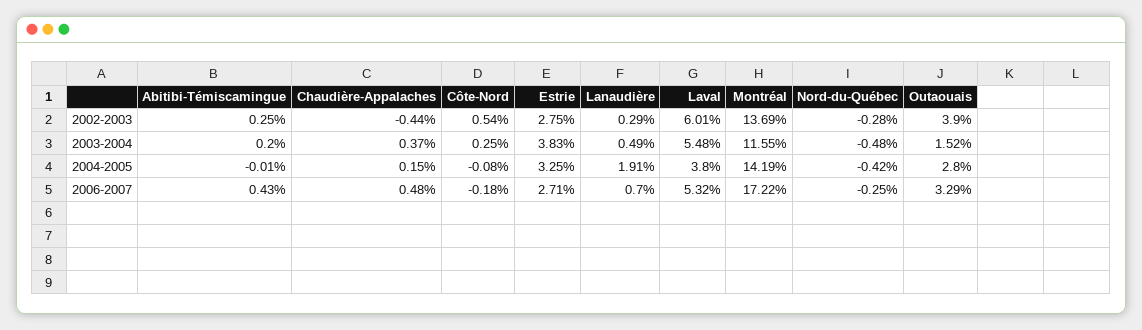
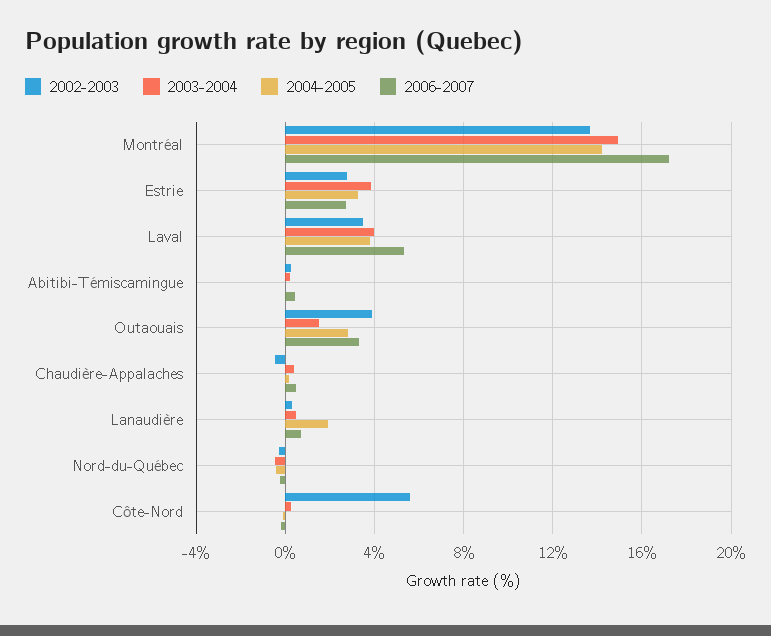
  {
    "2002-2003": {
      "Abitibi-Témiscamingue": 0.25,
      "Chaudière-Appalaches": -0.44,
-     "Côte-Nord": 0.54,
+     "Côte-Nord": 5.5,
      "Estrie": 2.75,
      "Lanaudière": 0.29,
-     "Laval": 6.01,
+     "Laval": 3.5,
      "Montréal": 13.69,
      "Nord-du-Québec": -0.28,
      "Outaouais": 3.9
    },
    "2003-2004": {
      "Abitibi-Témiscamingue": 0.2,
      "Chaudière-Appalaches": 0.37,
      "Côte-Nord": 0.25,
      "Estrie": 3.83,
      "Lanaudière": 0.49,
-     "Laval": 5.48,
+     "Laval": 4,
-     "Montréal": 11.55,
+     "Montréal": 15,
      "Nord-du-Québec": -0.48,
      "Outaouais": 1.52
    },
    "2004-2005": {
      "Abitibi-Témiscamingue": -0.01,
      "Chaudière-Appalaches": 0.15,
      "Côte-Nord": -0.08,
      "Estrie": 3.25,
      "Lanaudière": 1.91,
      "Laval": 3.8,
      "Montréal": 14.19,
      "Nord-du-Québec": -0.42,
      "Outaouais": 2.8
    },
    "2006-2007": {
      "Abitibi-Témiscamingue": 0.43,
      "Chaudière-Appalaches": 0.48,
      "Côte-Nord": -0.18,
      "Estrie": 2.71,
      "Lanaudière": 0.7,
      "Laval": 5.32,
      "Montréal": 17.22,
      "Nord-du-Québec": -0.25,
      "Outaouais": 3.29
    }
  }

